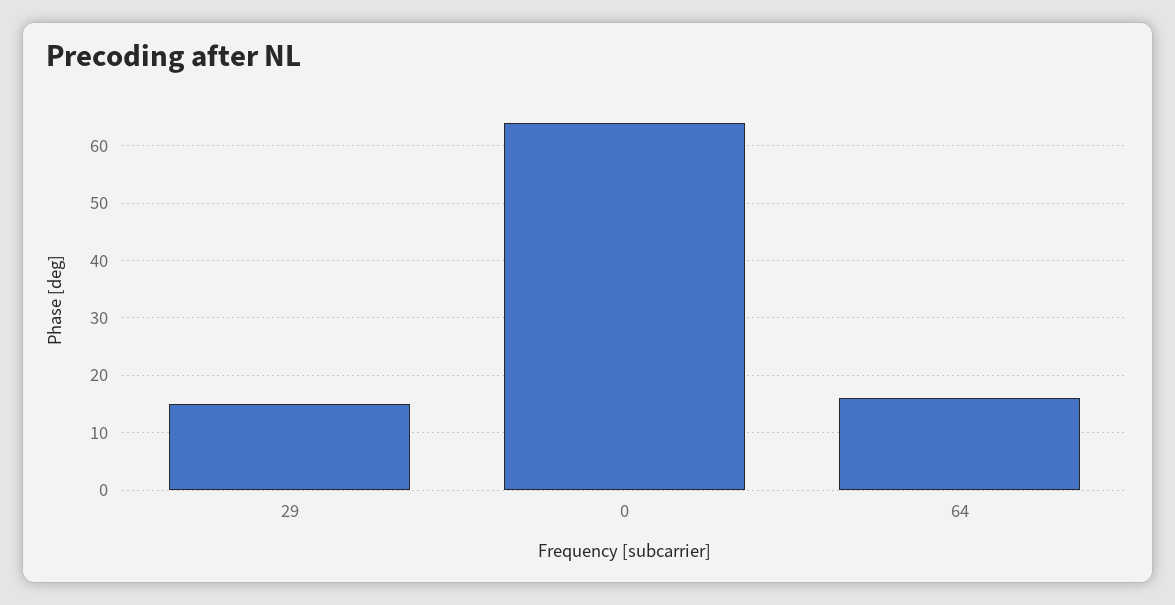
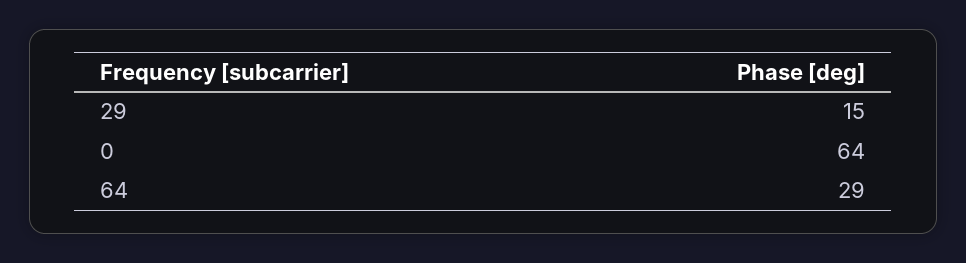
  {
    "29": 15,
    "0": 64,
-   "64": 15
+   "64": 29
  }

